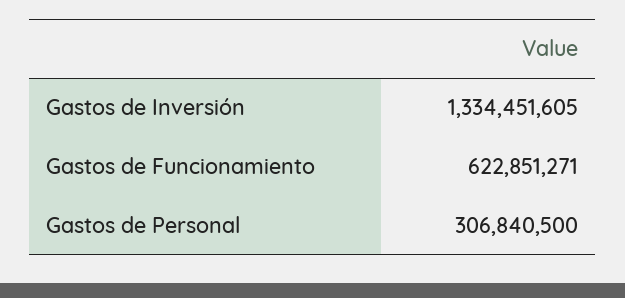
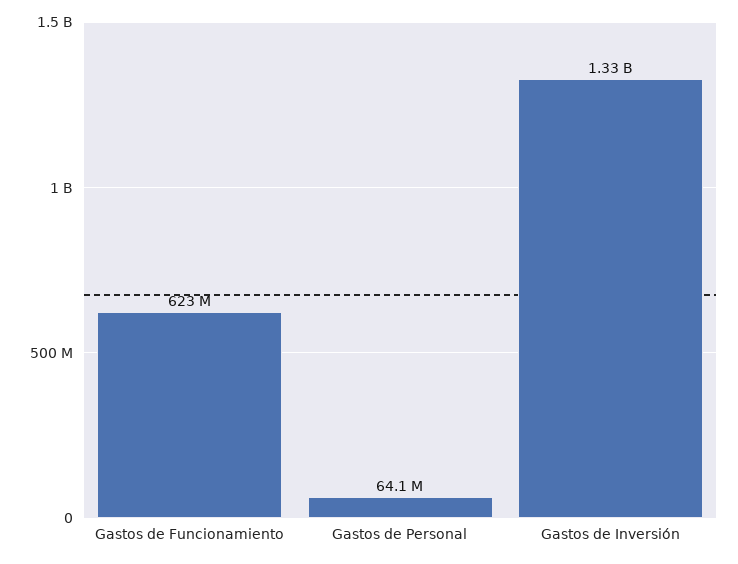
  {
    "Gastos de Inversión": 1334451605,
    "Gastos de Funcionamiento": 622851271,
-   "Gastos de Personal": 306840500
+   "Gastos de Personal": 64100000
  }

